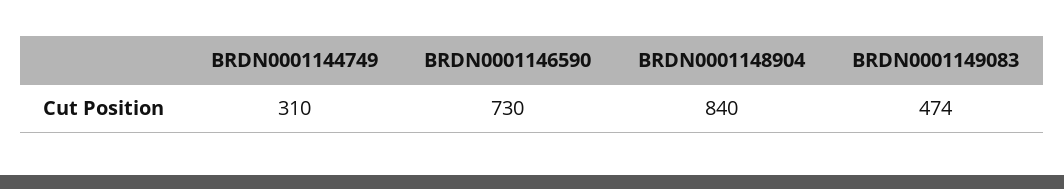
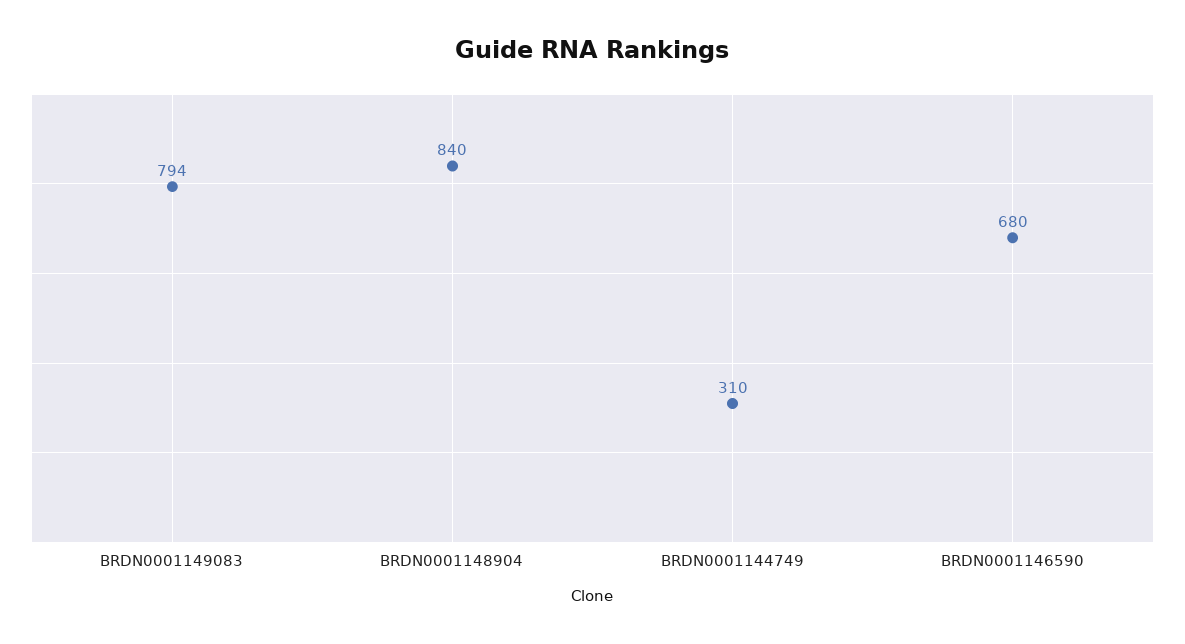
  {
    "BRDN0001144749": 310,
-   "BRDN0001146590": 730,
+   "BRDN0001146590": 680,
    "BRDN0001148904": 840,
-   "BRDN0001149083": 474
+   "BRDN0001149083": 794
  }

